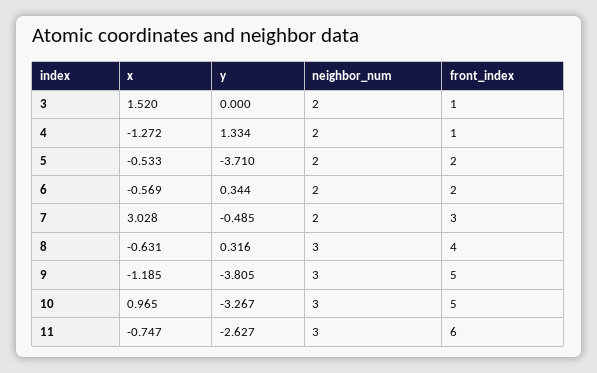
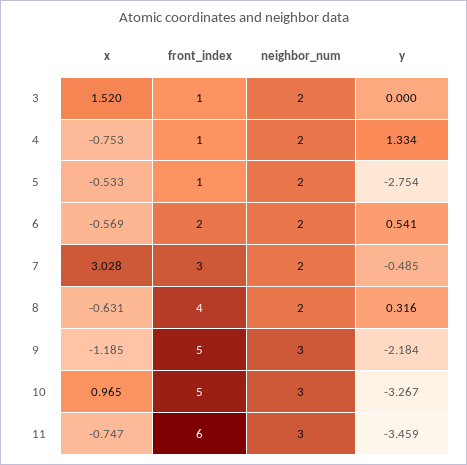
  {
    "x": {
      "3": 1.52,
-     "4": -1.272,
+     "4": -0.753,
      "5": -0.533,
      "6": -0.569,
      "7": 3.028,
      "8": -0.631,
      "9": -1.185,
      "10": 0.965,
      "11": -0.747
    },
    "y": {
      "3": 0,
      "4": 1.334,
-     "5": -3.71,
+     "5": -2.754,
-     "6": 0.344,
+     "6": 0.541,
      "7": -0.485,
      "8": 0.316,
-     "9": -3.805,
+     "9": -2.184,
      "10": -3.267,
-     "11": -2.627
+     "11": -3.459
    },
    "neighbor_num": {
      "3": 2,
      "4": 2,
      "5": 2,
      "6": 2,
      "7": 2,
-     "8": 3,
+     "8": 2,
      "9": 3,
      "10": 3,
      "11": 3
    },
    "front_index": {
      "3": 1,
      "4": 1,
-     "5": 2,
+     "5": 1,
      "6": 2,
      "7": 3,
      "8": 4,
      "9": 5,
      "10": 5,
      "11": 6
    }
  }

